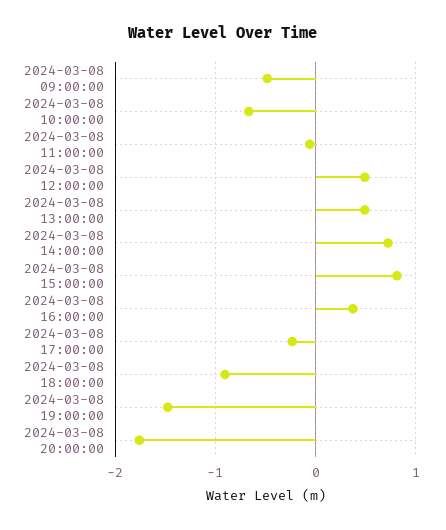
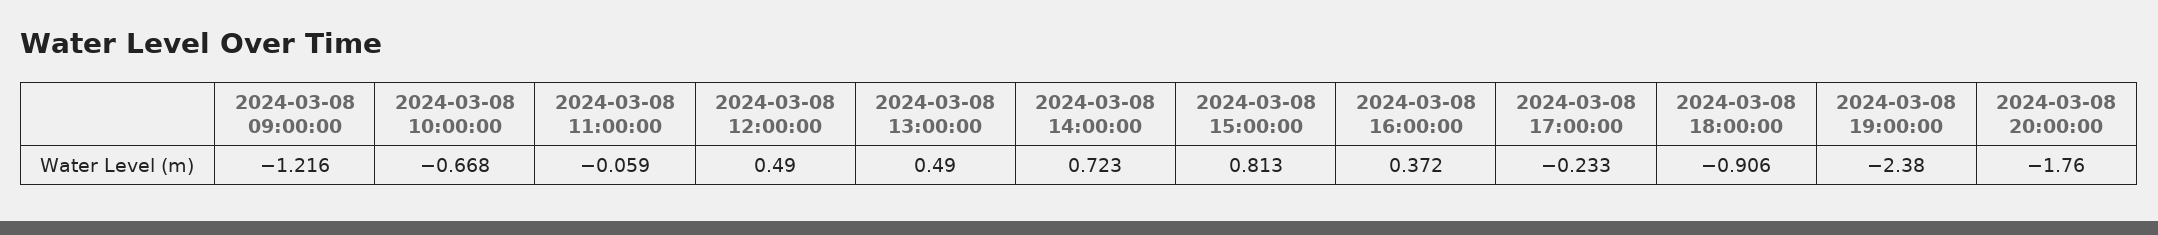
  {
-   "2024-03-08 09:00:00": -0.5,
+   "2024-03-08 09:00:00": -1.216,
    "2024-03-08 10:00:00": -0.668,
    "2024-03-08 11:00:00": -0.059,
    "2024-03-08 12:00:00": 0.49,
    "2024-03-08 13:00:00": 0.49,
    "2024-03-08 14:00:00": 0.723,
    "2024-03-08 15:00:00": 0.813,
    "2024-03-08 16:00:00": 0.372,
    "2024-03-08 17:00:00": -0.233,
    "2024-03-08 18:00:00": -0.906,
-   "2024-03-08 19:00:00": -1.5,
+   "2024-03-08 19:00:00": -2.38,
    "2024-03-08 20:00:00": -1.76
  }

